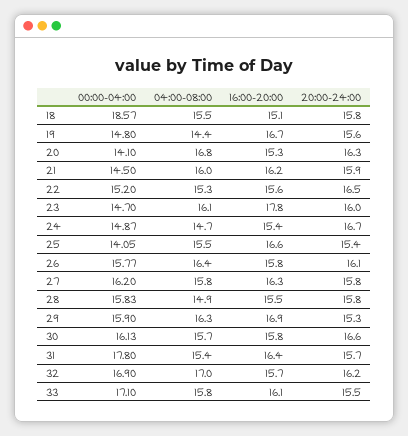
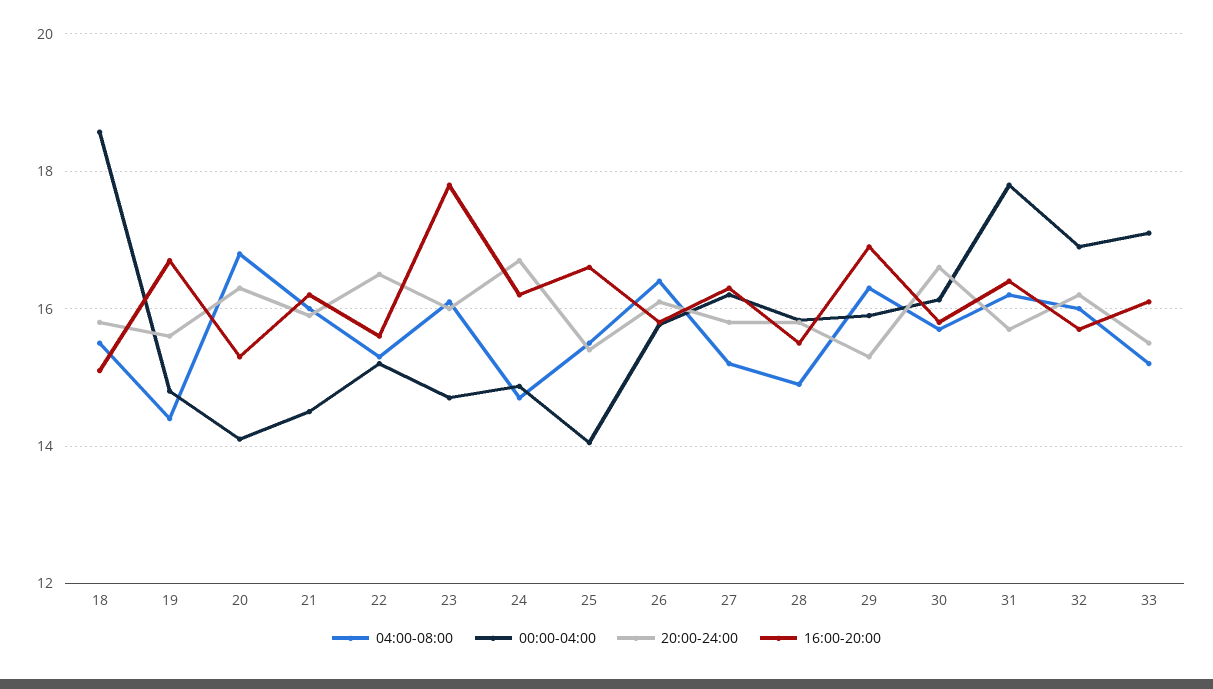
  {
    "00:00-04:00": {
      "18": 18.57,
      "19": 14.8,
      "20": 14.1,
      "21": 14.5,
      "22": 15.2,
      "23": 14.7,
      "24": 14.87,
      "25": 14.05,
      "26": 15.77,
      "27": 16.2,
      "28": 15.83,
      "29": 15.9,
      "30": 16.13,
      "31": 17.8,
      "32": 16.9,
      "33": 17.1
    },
    "04:00-08:00": {
      "18": 15.5,
      "19": 14.4,
      "20": 16.8,
      "21": 16,
      "22": 15.3,
      "23": 16.1,
      "24": 14.7,
      "25": 15.5,
      "26": 16.4,
-     "27": 15.8,
+     "27": 15.2,
      "28": 14.9,
      "29": 16.3,
      "30": 15.7,
-     "31": 15.4,
+     "31": 16.2,
-     "32": 17,
+     "32": 16,
-     "33": 15.8
+     "33": 15.2
    },
    "16:00-20:00": {
      "18": 15.1,
      "19": 16.7,
      "20": 15.3,
      "21": 16.2,
      "22": 15.6,
      "23": 17.8,
-     "24": 15.4,
+     "24": 16.2,
      "25": 16.6,
      "26": 15.8,
      "27": 16.3,
      "28": 15.5,
      "29": 16.9,
      "30": 15.8,
      "31": 16.4,
      "32": 15.7,
      "33": 16.1
    },
    "20:00-24:00": {
      "18": 15.8,
      "19": 15.6,
      "20": 16.3,
      "21": 15.9,
      "22": 16.5,
      "23": 16,
      "24": 16.7,
      "25": 15.4,
      "26": 16.1,
      "27": 15.8,
      "28": 15.8,
      "29": 15.3,
      "30": 16.6,
      "31": 15.7,
      "32": 16.2,
      "33": 15.5
    }
  }

